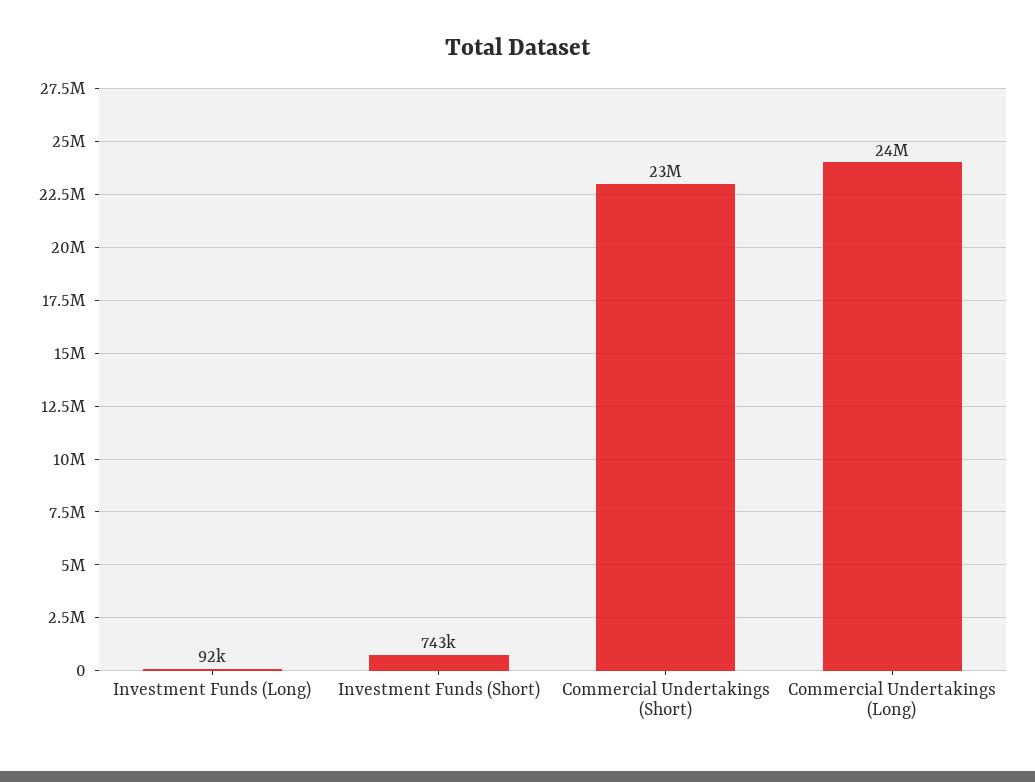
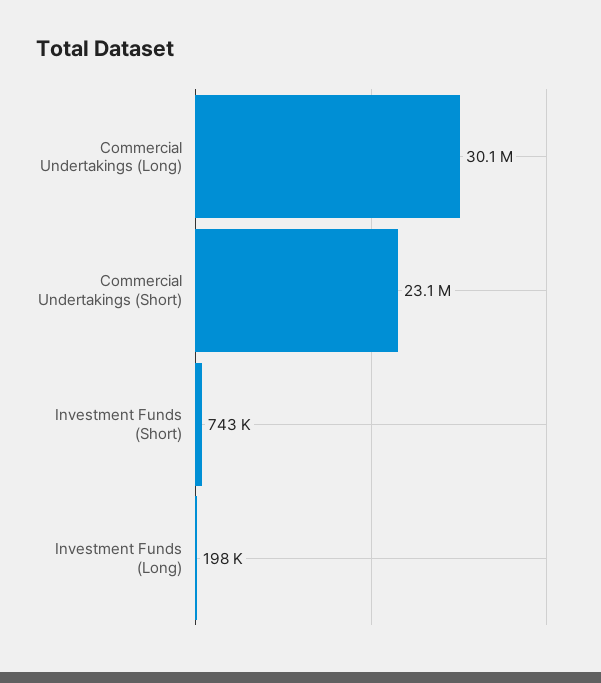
  {
-   "Investment Funds (Long)": 92000,
+   "Investment Funds (Long)": 198000,
    "Investment Funds (Short)": 743000,
    "Commercial Undertakings (Short)": 23100000,
-   "Commercial Undertakings (Long)": 24000000
+   "Commercial Undertakings (Long)": 30100000
  }

